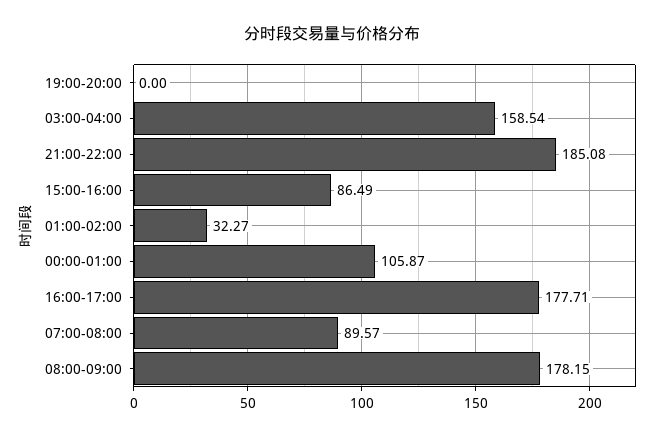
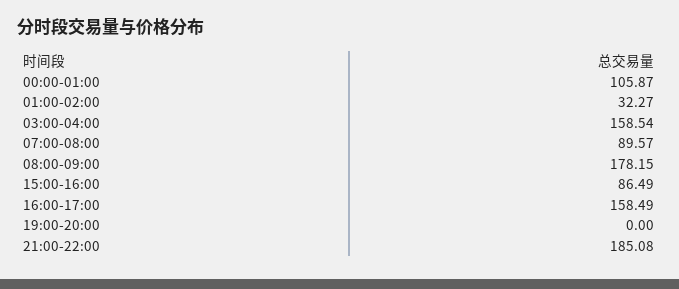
  {
    "19:00-20:00": 0,
    "03:00-04:00": 158.54,
    "21:00-22:00": 185.08,
    "15:00-16:00": 86.49,
    "01:00-02:00": 32.27,
    "00:00-01:00": 105.87,
-   "16:00-17:00": 177.71,
+   "16:00-17:00": 158.49,
    "07:00-08:00": 89.57,
    "08:00-09:00": 178.15
  }

